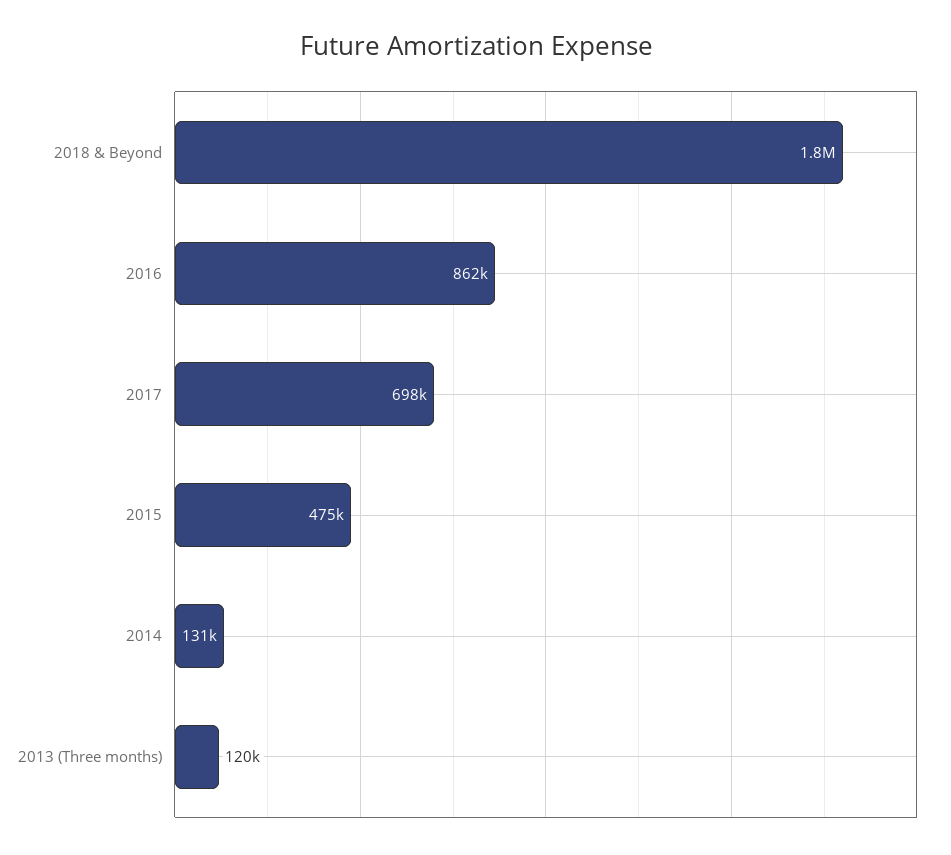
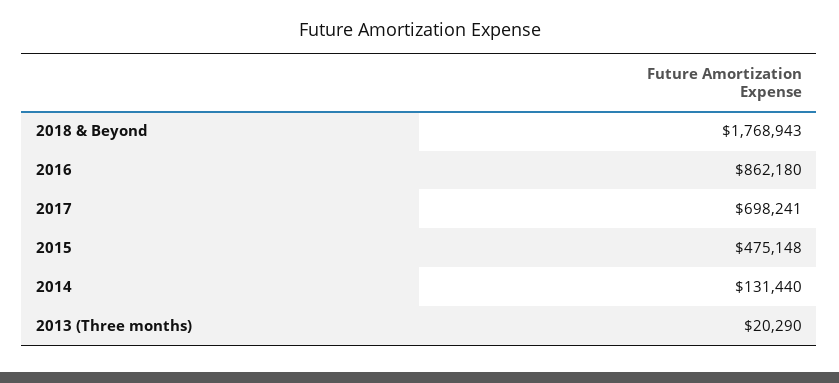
  {
    "2018 & Beyond": 1768943,
    "2016": 862180,
    "2017": 698241,
    "2015": 475148,
    "2014": 131440,
-   "2013 (Three months)": 120000
+   "2013 (Three months)": 20290
  }

